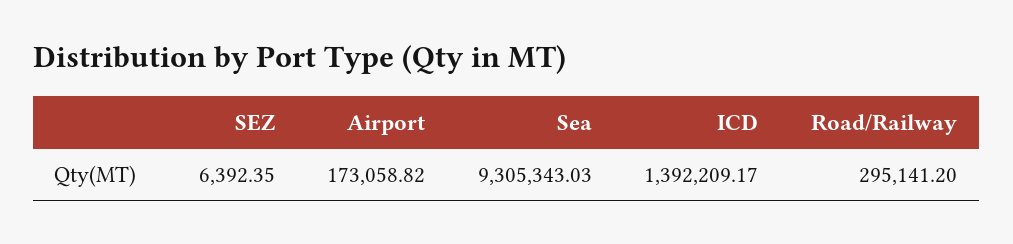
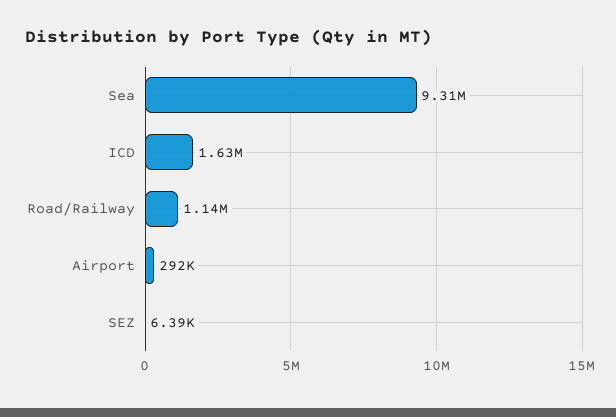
  {
    "SEZ": 6392.35,
-   "Airport": 173058.82,
+   "Airport": 292000,
    "Sea": 9305343.03,
-   "ICD": 1392209.17,
+   "ICD": 1630000,
-   "Road/Railway": 295141.2
+   "Road/Railway": 1140000
  }

